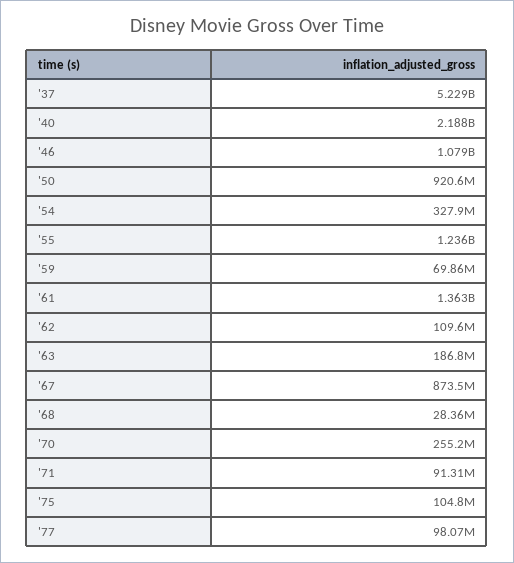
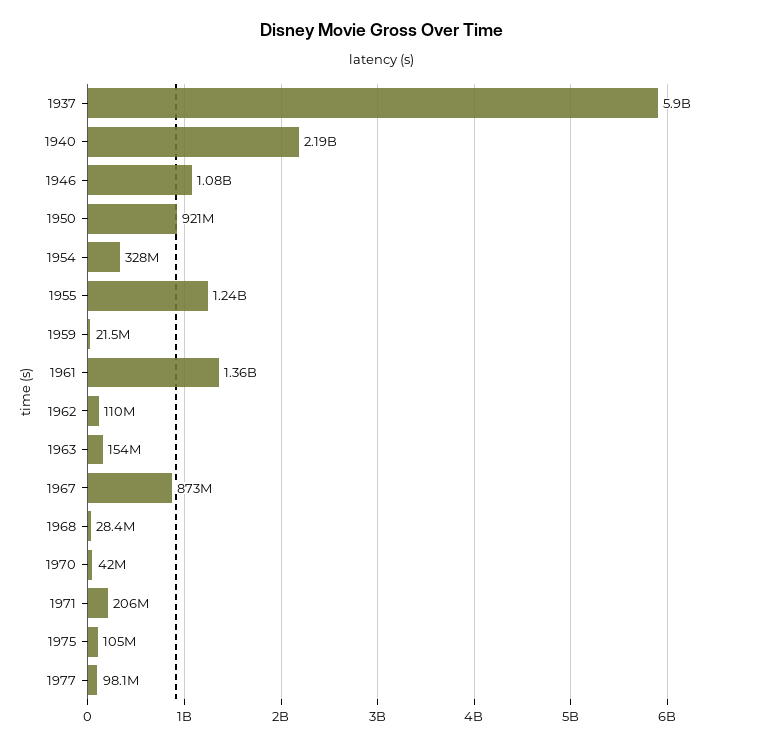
  {
-   "'37": 5229000000,
+   "'37": 5900000000,
    "'40": 2188000000,
    "'46": 1079000000,
    "'50": 920600000,
    "'54": 327900000,
    "'55": 1236000000,
-   "'59": 69860000,
+   "'59": 21500000,
    "'61": 1363000000,
    "'62": 109600000,
-   "'63": 186800000,
+   "'63": 154000000,
    "'67": 873500000,
    "'68": 28360000,
-   "'70": 255200000,
+   "'70": 42000000,
-   "'71": 91310000,
+   "'71": 206000000,
    "'75": 104800000,
    "'77": 98070000
  }

